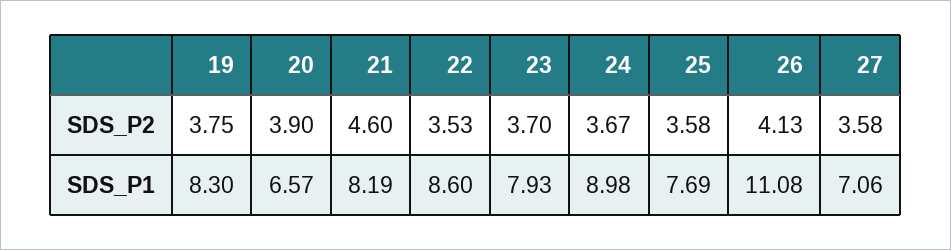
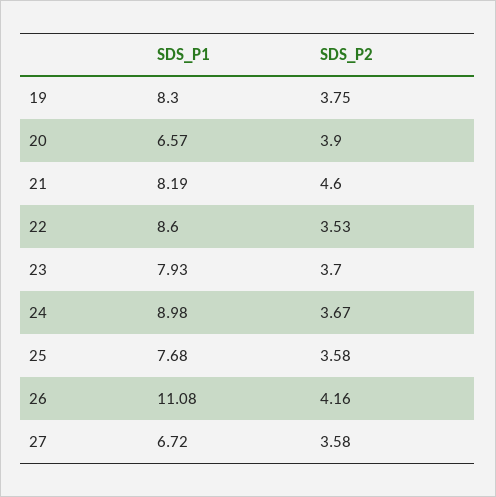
  {
    "19": {
      "SDS_P2": 3.75,
      "SDS_P1": 8.3
    },
    "20": {
      "SDS_P2": 3.9,
      "SDS_P1": 6.57
    },
    "21": {
      "SDS_P2": 4.6,
      "SDS_P1": 8.19
    },
    "22": {
      "SDS_P2": 3.53,
      "SDS_P1": 8.6
    },
    "23": {
      "SDS_P2": 3.7,
      "SDS_P1": 7.93
    },
    "24": {
      "SDS_P2": 3.67,
      "SDS_P1": 8.98
    },
    "25": {
      "SDS_P2": 3.58,
-     "SDS_P1": 7.69
+     "SDS_P1": 7.68
    },
    "26": {
-     "SDS_P2": 4.13,
+     "SDS_P2": 4.16,
      "SDS_P1": 11.08
    },
    "27": {
      "SDS_P2": 3.58,
-     "SDS_P1": 7.06
+     "SDS_P1": 6.72
    }
  }

